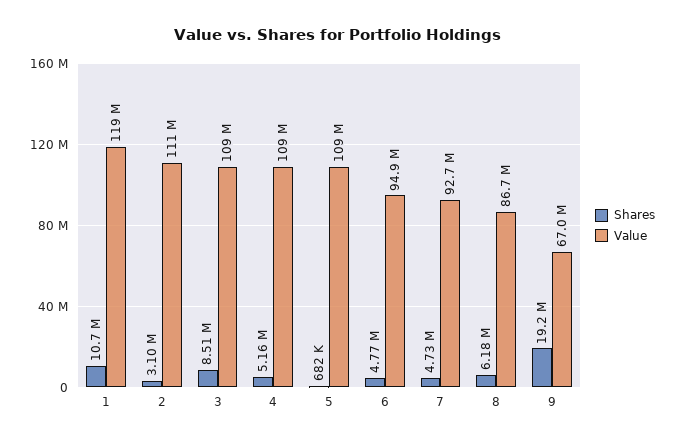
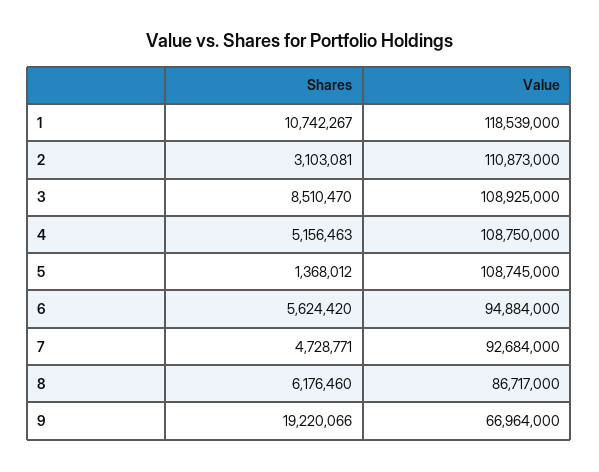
  {
    "Shares": {
      "1": 10742267,
      "2": 3103081,
      "3": 8510470,
      "4": 5156463,
-     "5": 682000,
+     "5": 1368012,
-     "6": 4770000,
+     "6": 5624420,
      "7": 4728771,
      "8": 6176460,
      "9": 19220066
    },
    "Value": {
      "1": 118539000,
      "2": 110873000,
      "3": 108925000,
      "4": 108750000,
      "5": 108745000,
      "6": 94884000,
      "7": 92684000,
      "8": 86717000,
      "9": 66964000
    }
  }

